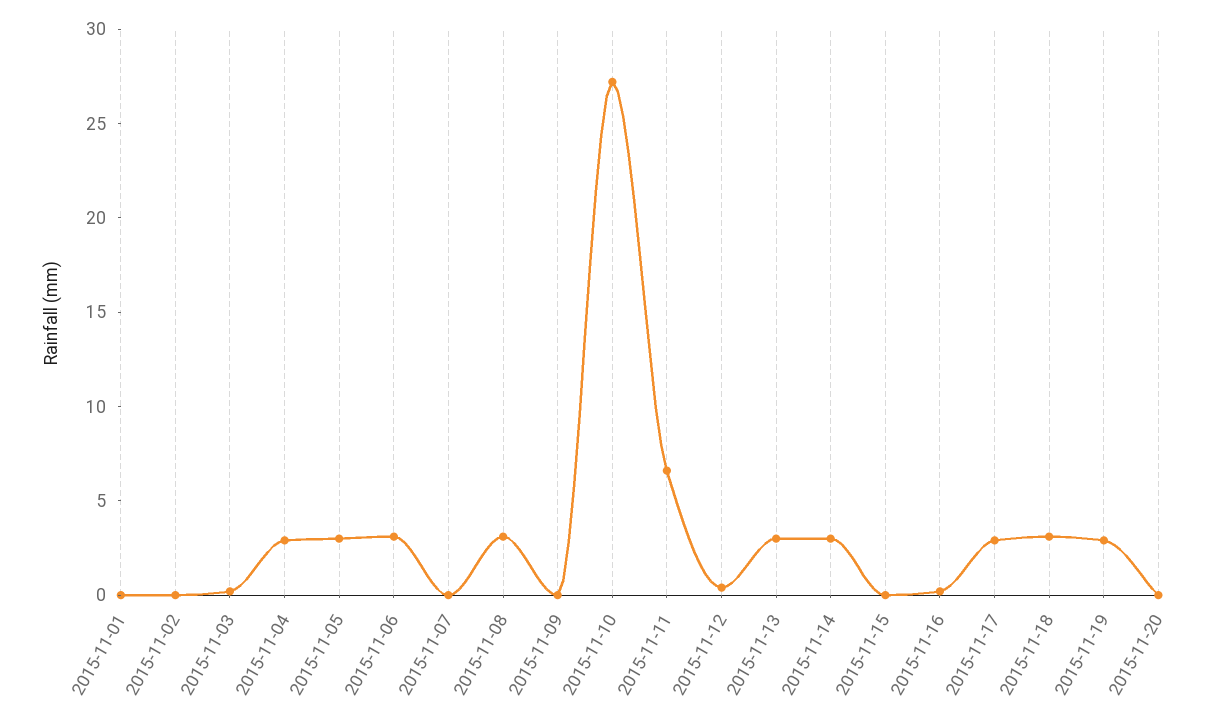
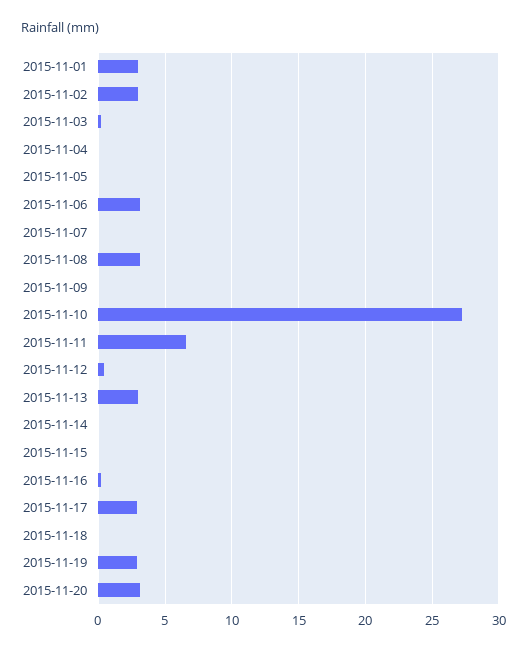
  {
-   "2015-11-01": 0,
+   "2015-11-01": 3,
-   "2015-11-02": 0,
+   "2015-11-02": 3,
    "2015-11-03": 0,
-   "2015-11-04": 3,
+   "2015-11-04": 0,
-   "2015-11-05": 3,
+   "2015-11-05": 0,
    "2015-11-06": 3,
    "2015-11-07": 0,
    "2015-11-08": 3,
    "2015-11-09": 0,
    "2015-11-10": 27,
    "2015-11-11": 6.5,
    "2015-11-12": 0.5,
    "2015-11-13": 3,
-   "2015-11-14": 3,
+   "2015-11-14": 0,
    "2015-11-15": 0,
    "2015-11-16": 0,
    "2015-11-17": 3,
-   "2015-11-18": 3,
+   "2015-11-18": 0,
    "2015-11-19": 3,
-   "2015-11-20": 0
+   "2015-11-20": 3
  }

